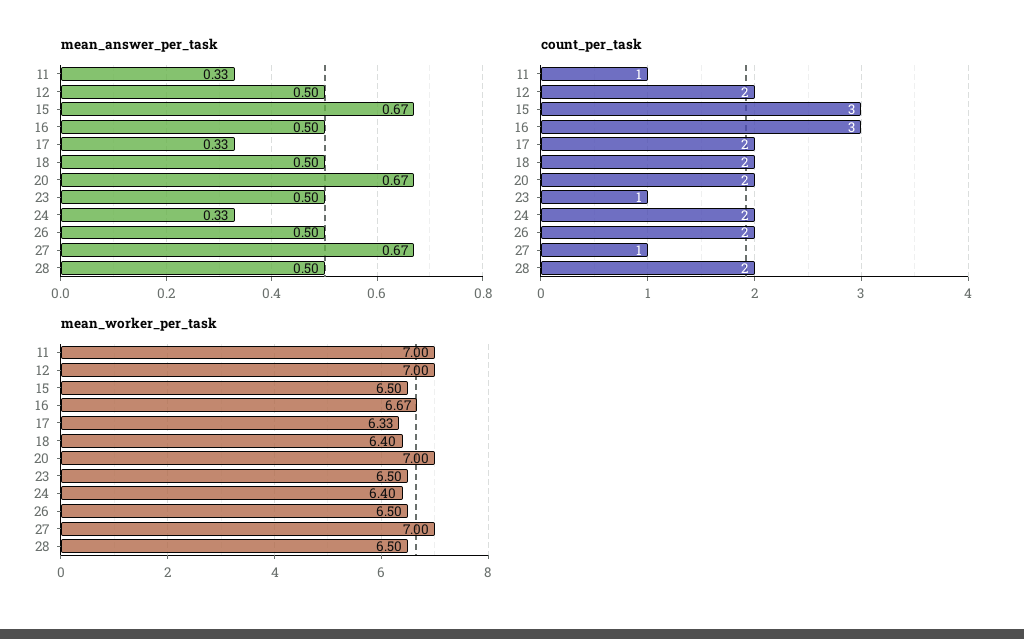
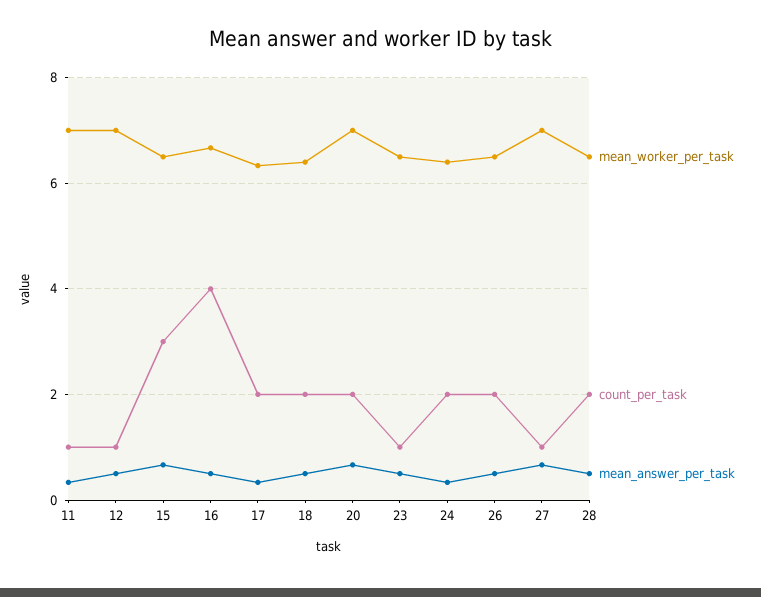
  {
    "mean_answer_per_task": {
      "11": 0.33,
      "12": 0.5,
      "15": 0.67,
      "16": 0.5,
      "17": 0.33,
      "18": 0.5,
      "20": 0.67,
      "23": 0.5,
      "24": 0.33,
      "26": 0.5,
      "27": 0.67,
      "28": 0.5
    },
    "count_per_task": {
      "11": 1,
-     "12": 2,
+     "12": 1,
      "15": 3,
-     "16": 3,
+     "16": 4,
      "17": 2,
      "18": 2,
      "20": 2,
      "23": 1,
      "24": 2,
      "26": 2,
      "27": 1,
      "28": 2
    },
    "mean_worker_per_task": {
      "11": 7,
      "12": 7,
      "15": 6.5,
      "16": 6.67,
      "17": 6.33,
      "18": 6.4,
      "20": 7,
      "23": 6.5,
      "24": 6.4,
      "26": 6.5,
      "27": 7,
      "28": 6.5
    }
  }

